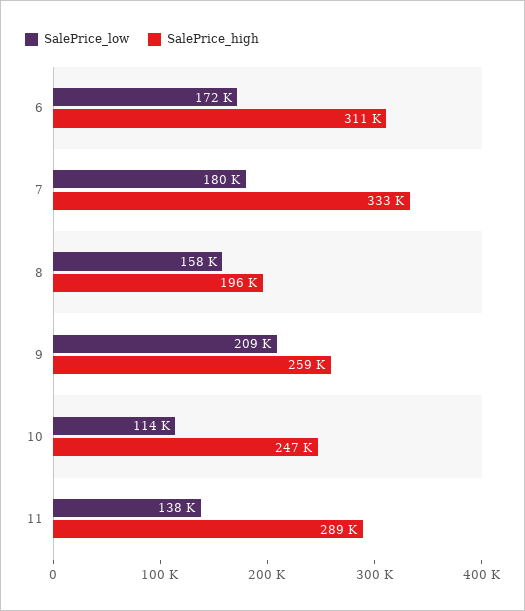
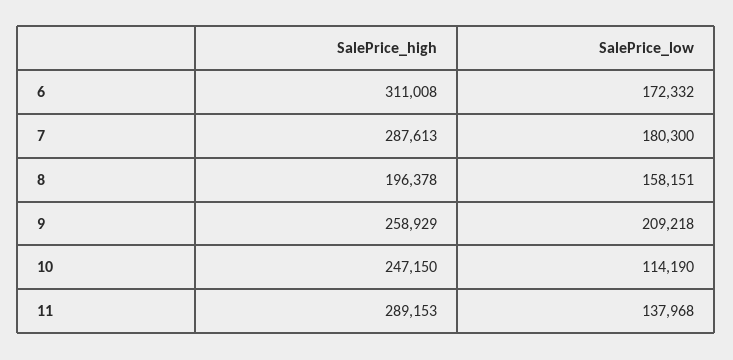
  {
    "SalePrice_low": {
      "6": 172332,
      "7": 180300,
      "8": 158151,
      "9": 209218,
      "10": 114190,
      "11": 137968
    },
    "SalePrice_high": {
      "6": 311008,
-     "7": 333000,
+     "7": 287613,
      "8": 196378,
      "9": 258929,
      "10": 247150,
      "11": 289153
    }
  }

